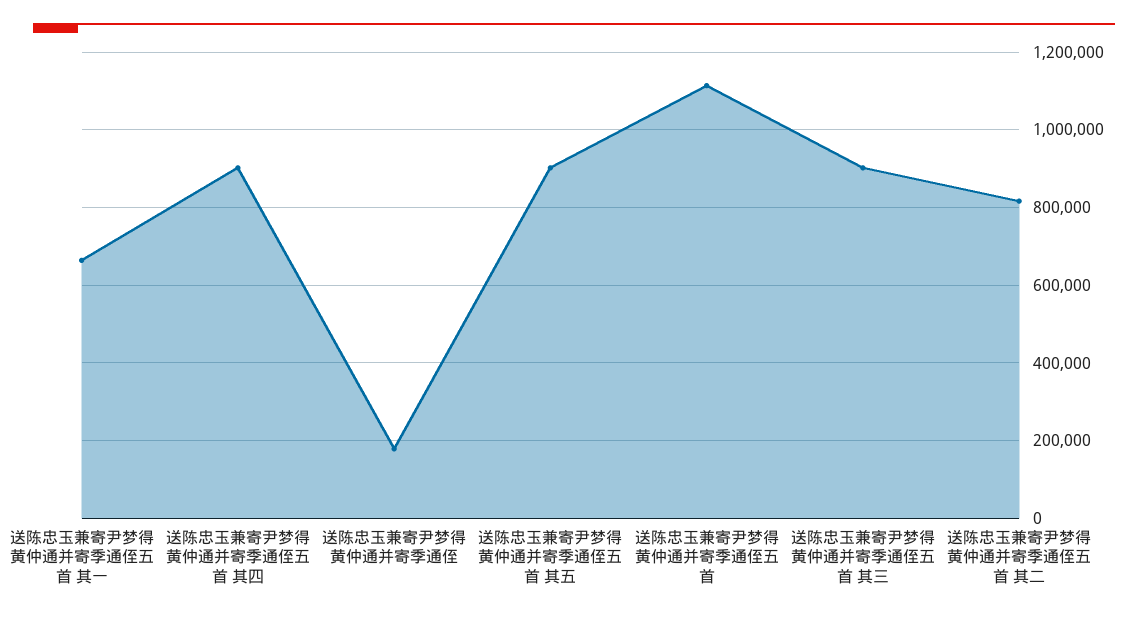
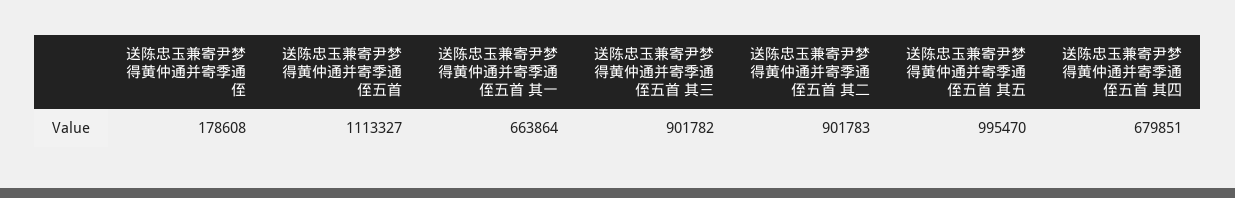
  {
    "送陈忠玉兼寄尹梦得黄仲通并寄季通侄五首 其一": 663864,
-   "送陈忠玉兼寄尹梦得黄仲通并寄季通侄五首 其四": 900000,
+   "送陈忠玉兼寄尹梦得黄仲通并寄季通侄五首 其四": 679851,
    "送陈忠玉兼寄尹梦得黄仲通并寄季通侄": 178608,
-   "送陈忠玉兼寄尹梦得黄仲通并寄季通侄五首 其五": 900000,
+   "送陈忠玉兼寄尹梦得黄仲通并寄季通侄五首 其五": 995470,
    "送陈忠玉兼寄尹梦得黄仲通并寄季通侄五首": 1113327,
    "送陈忠玉兼寄尹梦得黄仲通并寄季通侄五首 其三": 901782,
-   "送陈忠玉兼寄尹梦得黄仲通并寄季通侄五首 其二": 820000
+   "送陈忠玉兼寄尹梦得黄仲通并寄季通侄五首 其二": 901783
  }

